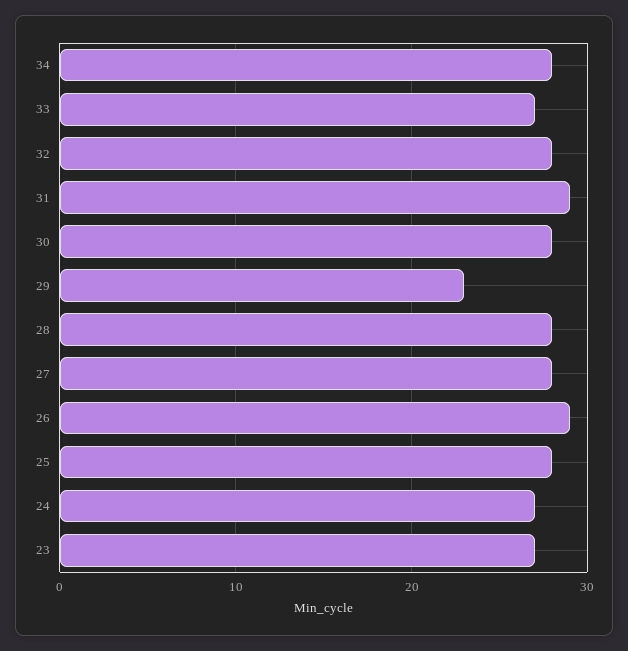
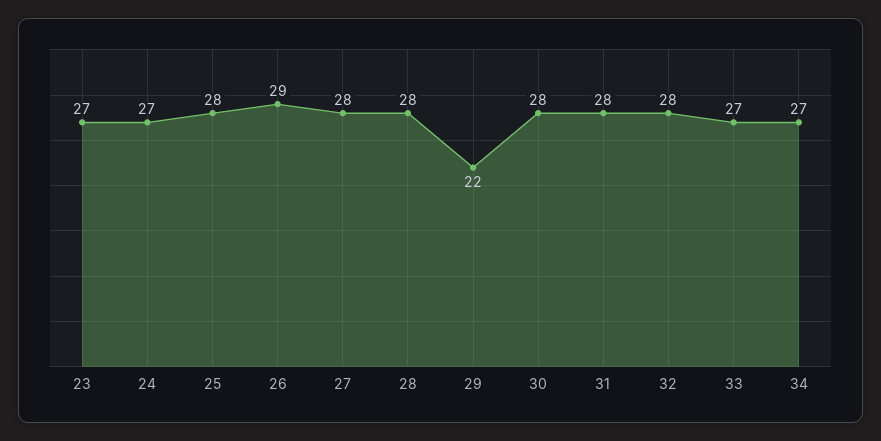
  {
-   "34": 28,
+   "34": 27,
    "33": 27,
    "32": 28,
-   "31": 29,
+   "31": 28,
    "30": 28,
-   "29": 23,
+   "29": 22,
    "28": 28,
    "27": 28,
    "26": 29,
    "25": 28,
    "24": 27,
    "23": 27
  }

